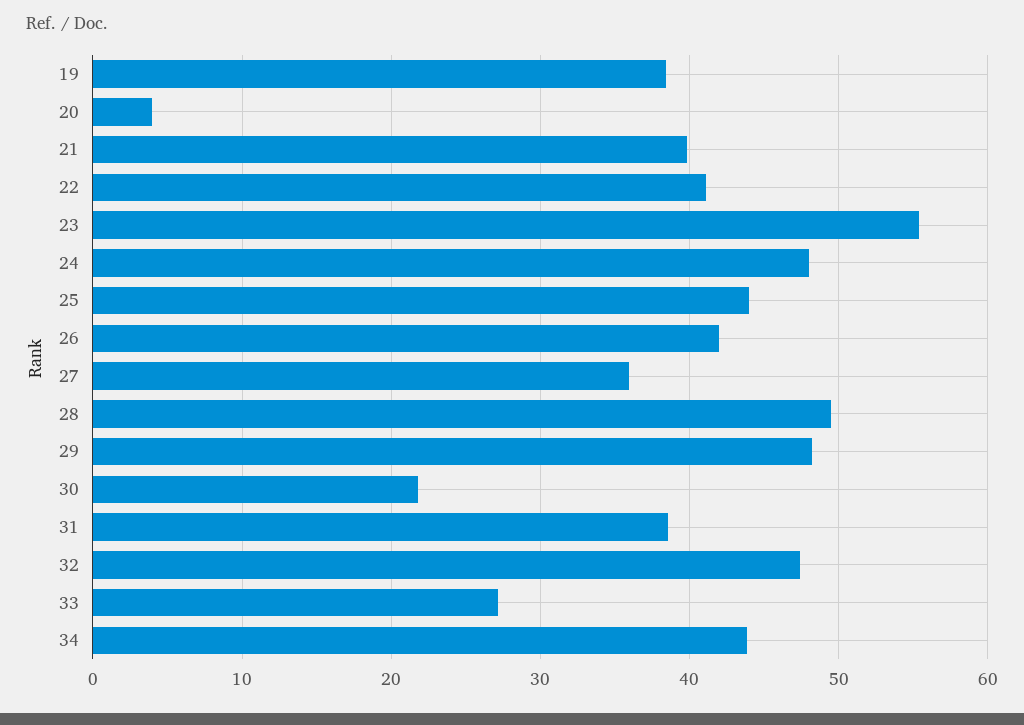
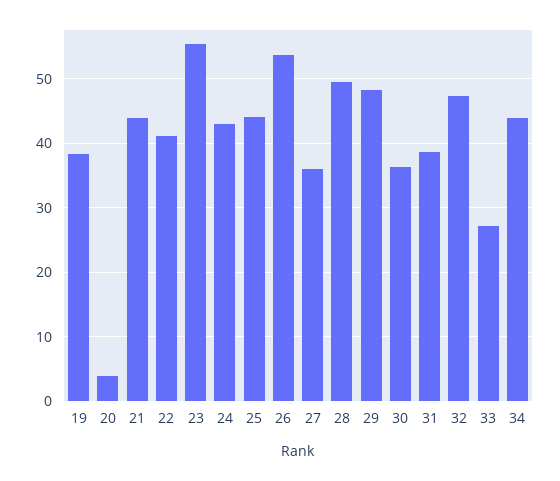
  {
    "19": 38,
    "20": 4,
-   "21": 40,
+   "21": 44,
    "22": 41,
    "23": 55,
-   "24": 48,
+   "24": 43,
    "25": 44,
-   "26": 42,
+   "26": 54,
    "27": 36,
    "28": 50,
    "29": 48,
-   "30": 22,
+   "30": 36,
    "31": 39,
    "32": 47,
    "33": 27,
    "34": 44
  }

